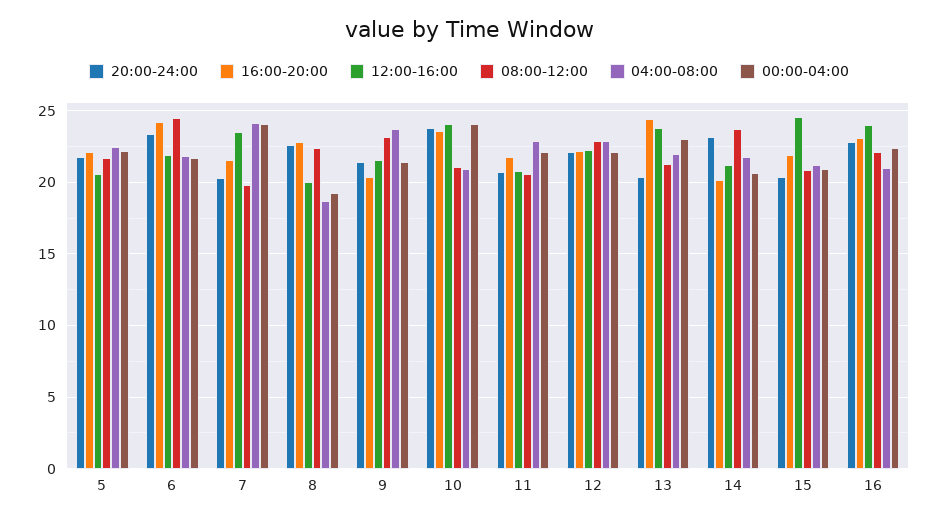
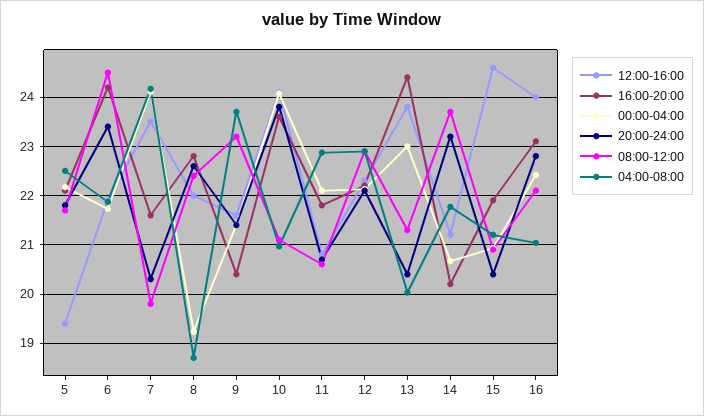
  {
    "20:00-24:00": {
      "5": 21.8,
      "6": 23.4,
      "7": 20.4,
      "8": 22.6,
      "9": 21.4,
      "10": 23.8,
      "11": 20.8,
      "12": 22.2,
      "13": 20.4,
      "14": 23.2,
      "15": 20.4,
      "16": 22.8
    },
    "16:00-20:00": {
      "5": 22.2,
      "6": 24.2,
      "7": 21.6,
      "8": 22.8,
      "9": 20.4,
      "10": 23.6,
      "11": 21.8,
      "12": 22.2,
      "13": 24.4,
      "14": 20.2,
      "15": 22,
      "16": 23.2
    },
    "12:00-16:00": {
-     "5": 20.5,
+     "5": 19.4,
      "6": 22,
      "7": 23.6,
-     "8": 20,
+     "8": 22,
      "9": 21.6,
      "10": 24.2,
      "11": 20.8,
      "12": 22.4,
      "13": 23.8,
      "14": 21.2,
      "15": 24.6,
      "16": 24
    },
    "08:00-12:00": {
      "5": 21.8,
      "6": 24.6,
      "7": 19.8,
      "8": 22.4,
      "9": 23.2,
      "10": 21.2,
      "11": 20.6,
      "12": 23,
      "13": 21.4,
      "14": 23.8,
      "15": 21,
      "16": 22.2
    },
    "04:00-08:00": {
      "5": 22.6,
      "6": 21.8,
      "7": 24.2,
      "8": 18.8,
      "9": 23.8,
      "10": 21,
      "11": 22.8,
      "12": 23,
-     "13": 22,
+     "13": 20,
      "14": 21.8,
      "15": 21.2,
      "16": 21
    },
    "00:00-04:00": {
      "5": 22.2,
      "6": 21.8,
      "7": 24.2,
      "8": 19.2,
      "9": 21.4,
      "10": 24,
      "11": 22.2,
      "12": 22.2,
      "13": 23,
      "14": 20.6,
      "15": 21,
      "16": 22.4
    }
  }

